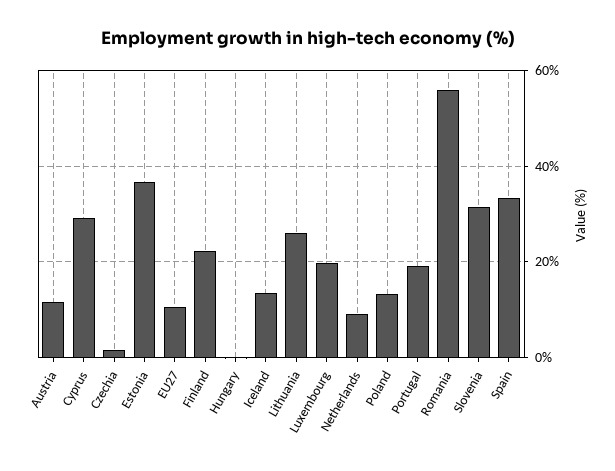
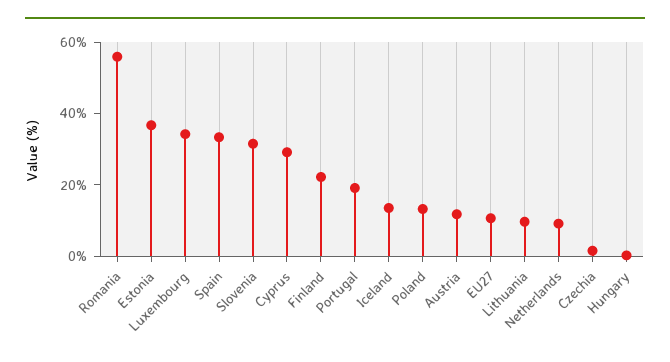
  {
    "Austria": 12,
    "Cyprus": 30,
    "Czechia": 2,
    "Estonia": 36,
    "EU27": 10,
    "Finland": 22,
    "Hungary": 0,
    "Iceland": 14,
-   "Lithuania": 26,
+   "Lithuania": 10,
-   "Luxembourg": 20,
+   "Luxembourg": 35,
    "Netherlands": 10,
    "Poland": 14,
    "Portugal": 20,
    "Romania": 56,
    "Slovenia": 32,
    "Spain": 34
  }

